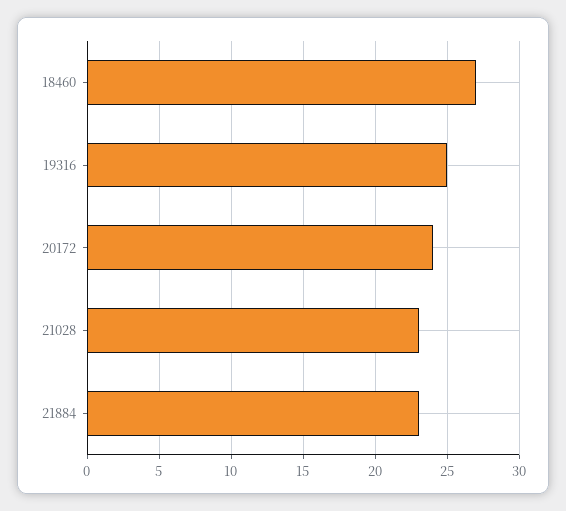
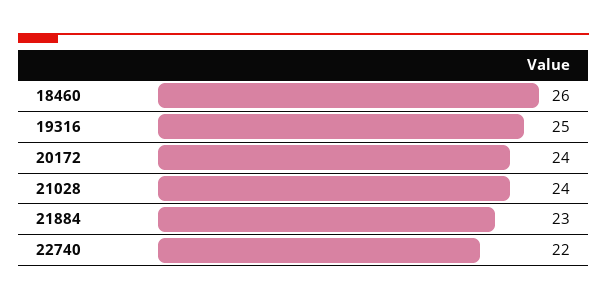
  {
-   "18460": 27,
+   "18460": 26,
    "19316": 25,
    "20172": 24,
-   "21028": 23,
+   "21028": 24,
-   "21884": 23
+   "21884": 23,
+   "22740": 22
  }

